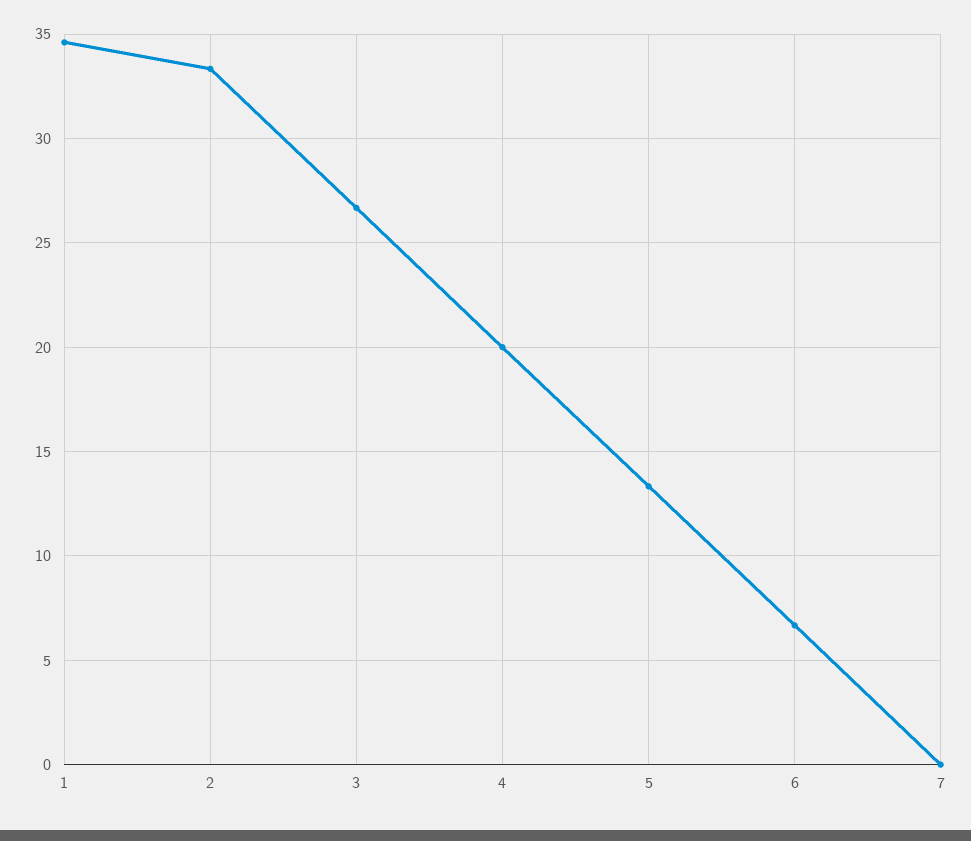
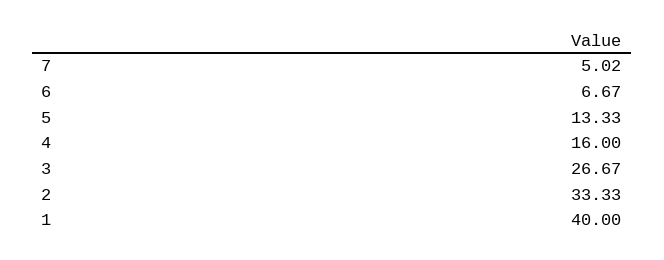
  {
-   "1": 34.5,
+   "1": 40,
    "2": 33.33,
    "3": 26.67,
-   "4": 20,
+   "4": 16,
    "5": 13.33,
    "6": 6.67,
-   "7": 0
+   "7": 5.02
  }

